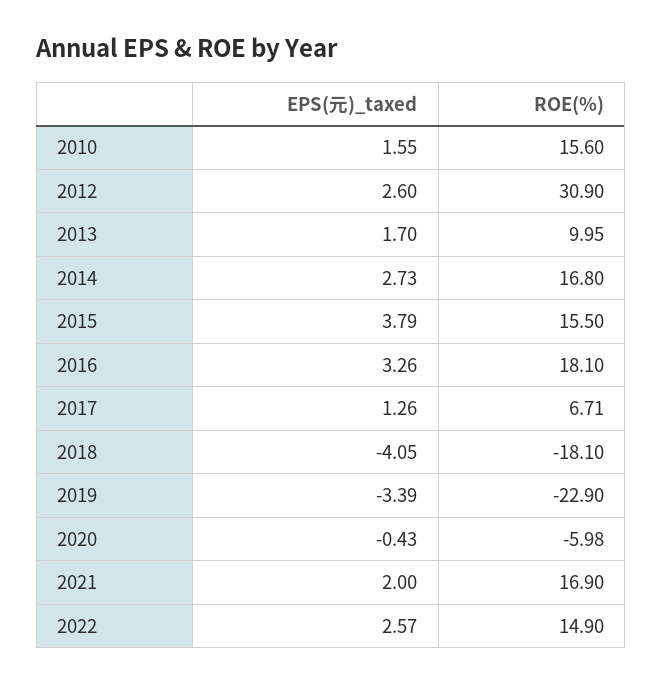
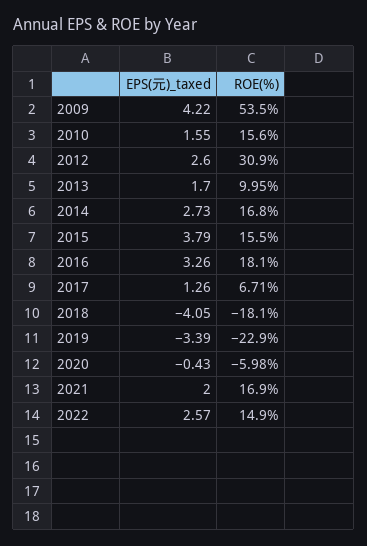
  {
    "EPS(元)_taxed": {
      "2010": 1.55,
      "2012": 2.6,
      "2013": 1.7,
      "2014": 2.73,
      "2015": 3.79,
      "2016": 3.26,
      "2017": 1.26,
      "2018": -4.05,
      "2019": -3.39,
      "2020": -0.43,
      "2021": 2,
-     "2022": 2.57
+     "2022": 2.57,
+     "2009": 4.22
    },
    "ROE(%)": {
      "2010": 15.6,
      "2012": 30.9,
      "2013": 9.95,
      "2014": 16.8,
      "2015": 15.5,
      "2016": 18.1,
      "2017": 6.71,
      "2018": -18.1,
      "2019": -22.9,
      "2020": -5.98,
      "2021": 16.9,
-     "2022": 14.9
+     "2022": 14.9,
+     "2009": 53.5
    }
  }

